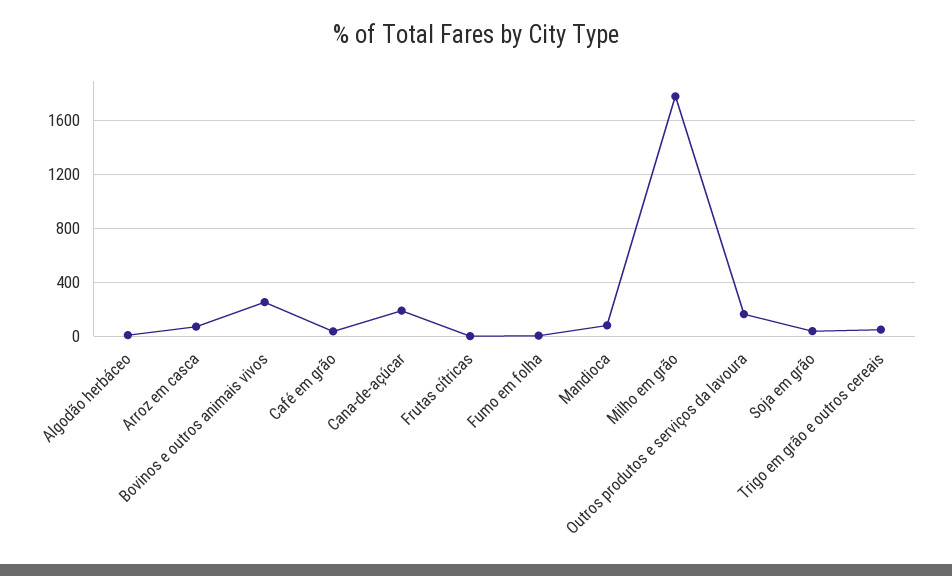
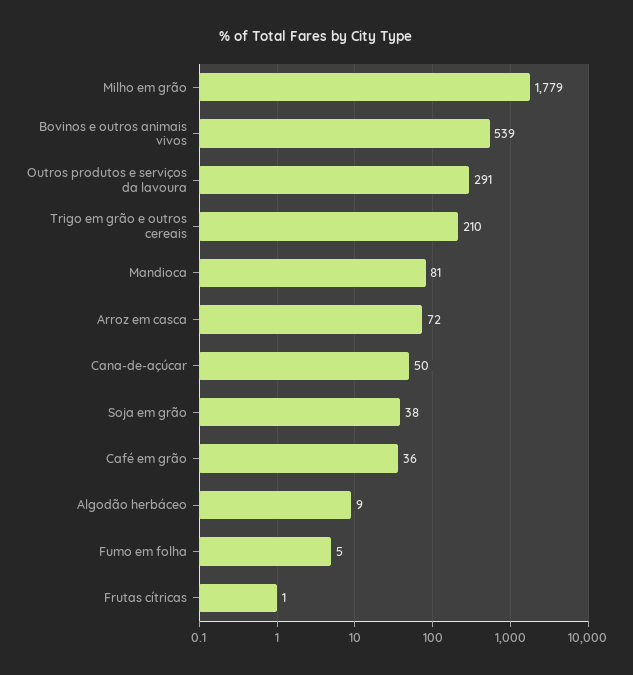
  {
    "Algodão herbáceo": 9,
    "Arroz em casca": 72,
-   "Bovinos e outros animais vivos": 250,
+   "Bovinos e outros animais vivos": 539,
    "Café em grão": 36,
-   "Cana-de-açúcar": 200,
+   "Cana-de-açúcar": 50,
    "Frutas cítricas": 1,
    "Fumo em folha": 5,
    "Mandioca": 81,
    "Milho em grão": 1779,
-   "Outros produtos e serviços da lavoura": 150,
+   "Outros produtos e serviços da lavoura": 291,
    "Soja em grão": 38,
-   "Trigo em grão e outros cereais": 50
+   "Trigo em grão e outros cereais": 210
  }

